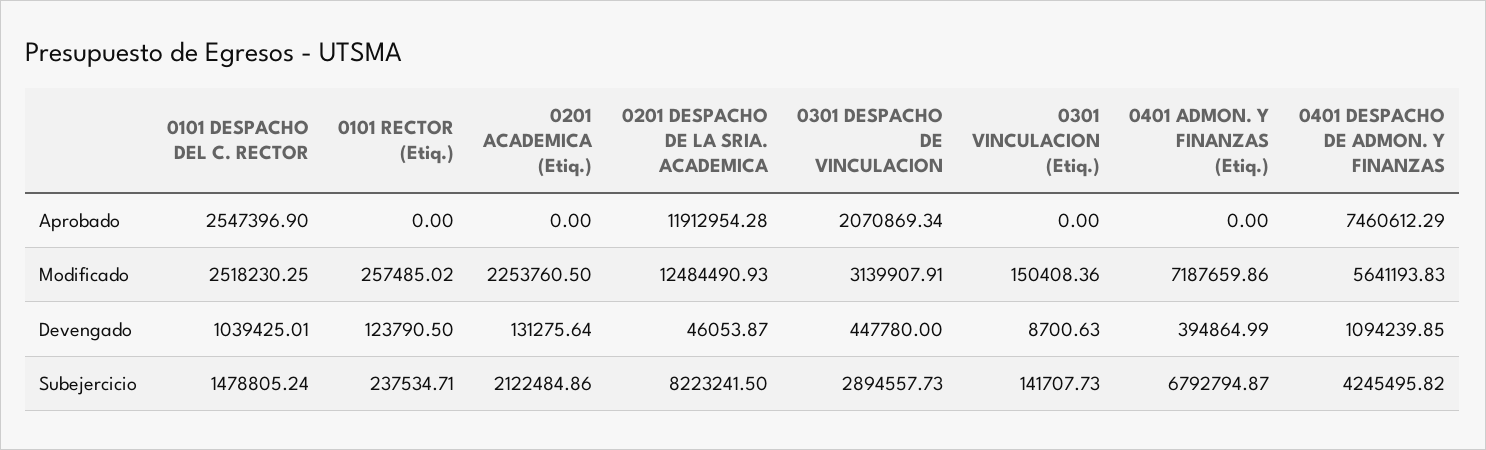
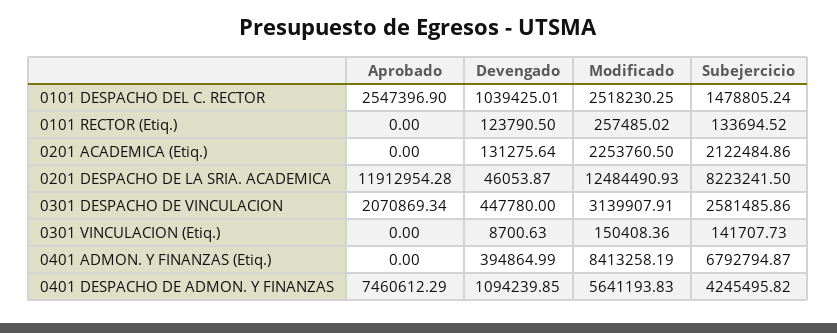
  {
    "0101 DESPACHO DEL C. RECTOR": {
      "Aprobado": 2547396.9,
      "Modificado": 2518230.25,
      "Devengado": 1039425.01,
      "Subejercicio": 1478805.24
    },
    "0101 RECTOR (Etiq.)": {
      "Aprobado": 0,
      "Modificado": 257485.02,
      "Devengado": 123790.5,
-     "Subejercicio": 237534.71
+     "Subejercicio": 133694.52
    },
    "0201 ACADEMICA (Etiq.)": {
      "Aprobado": 0,
      "Modificado": 2253760.5,
      "Devengado": 131275.64,
      "Subejercicio": 2122484.86
    },
    "0201 DESPACHO DE LA SRIA. ACADEMICA": {
      "Aprobado": 11912954.28,
      "Modificado": 12484490.93,
      "Devengado": 46053.87,
      "Subejercicio": 8223241.5
    },
    "0301 DESPACHO DE VINCULACION": {
      "Aprobado": 2070869.34,
      "Modificado": 3139907.91,
      "Devengado": 447780,
-     "Subejercicio": 2894557.73
+     "Subejercicio": 2581485.86
    },
    "0301 VINCULACION (Etiq.)": {
      "Aprobado": 0,
      "Modificado": 150408.36,
      "Devengado": 8700.63,
      "Subejercicio": 141707.73
    },
    "0401 ADMON. Y FINANZAS (Etiq.)": {
      "Aprobado": 0,
-     "Modificado": 7187659.86,
+     "Modificado": 8413258.19,
      "Devengado": 394864.99,
      "Subejercicio": 6792794.87
    },
    "0401 DESPACHO DE ADMON. Y FINANZAS": {
      "Aprobado": 7460612.29,
      "Modificado": 5641193.83,
      "Devengado": 1094239.85,
      "Subejercicio": 4245495.82
    }
  }

